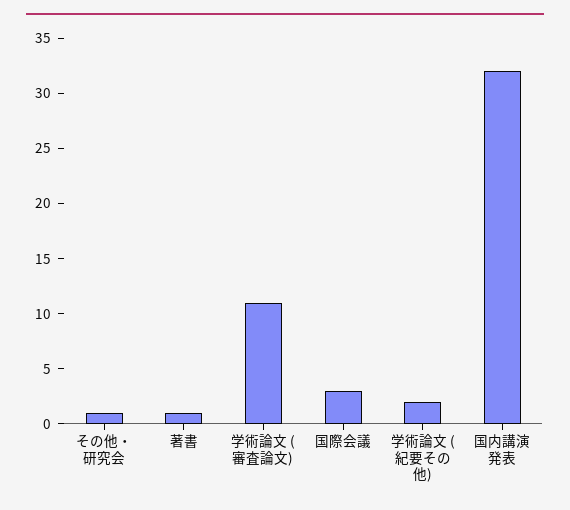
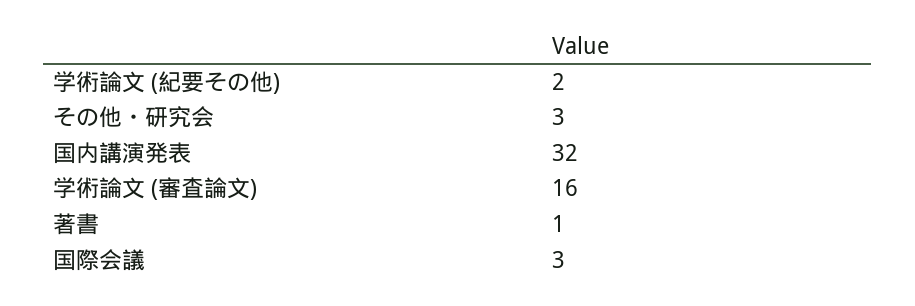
  {
-   "その他・研究会": 1,
+   "その他・研究会": 3,
    "著書": 1,
-   "学術論文 (審査論文)": 11,
+   "学術論文 (審査論文)": 16,
    "国際会議": 3,
    "学術論文 (紀要その他)": 2,
    "国内講演発表": 32
  }

